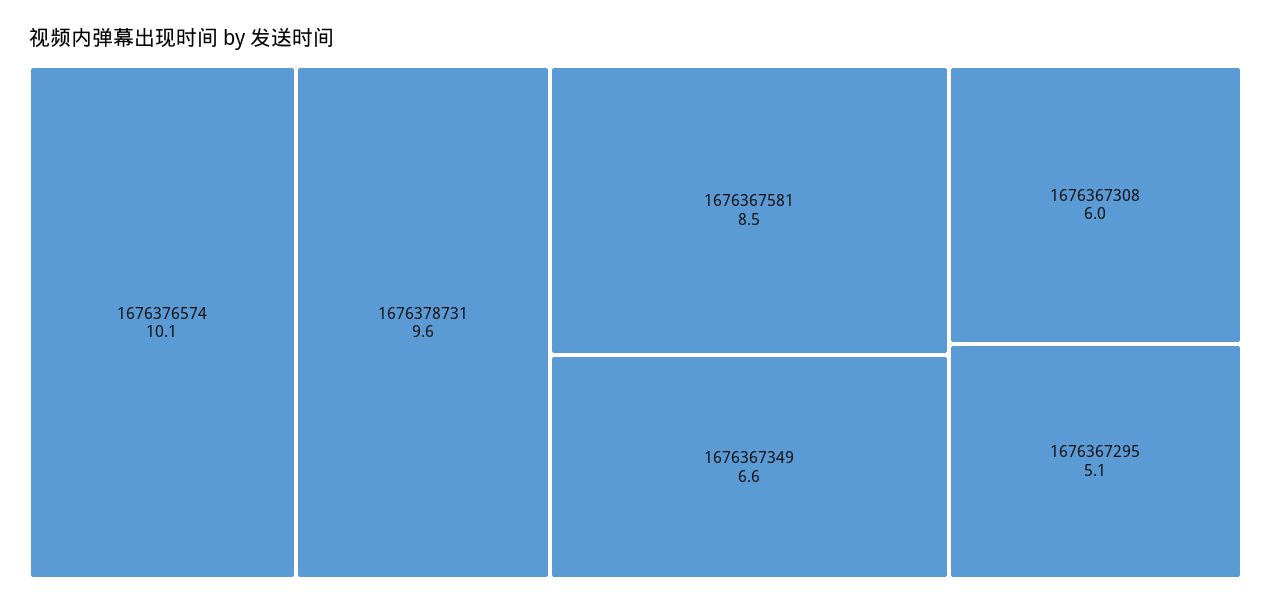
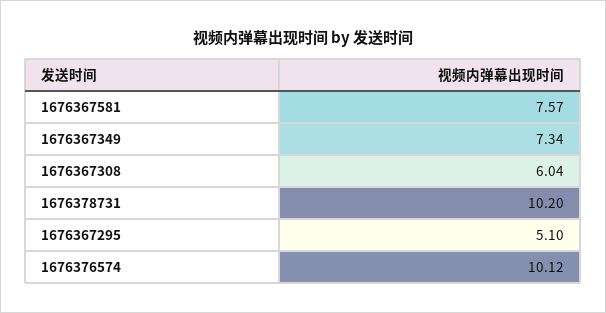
  {
    "1676376574": 10.12,
-   "1676378731": 9.6,
+   "1676378731": 10.2,
-   "1676367581": 8.5,
+   "1676367581": 7.57,
-   "1676367349": 6.6,
+   "1676367349": 7.34,
    "1676367308": 6.04,
    "1676367295": 5.1
  }

